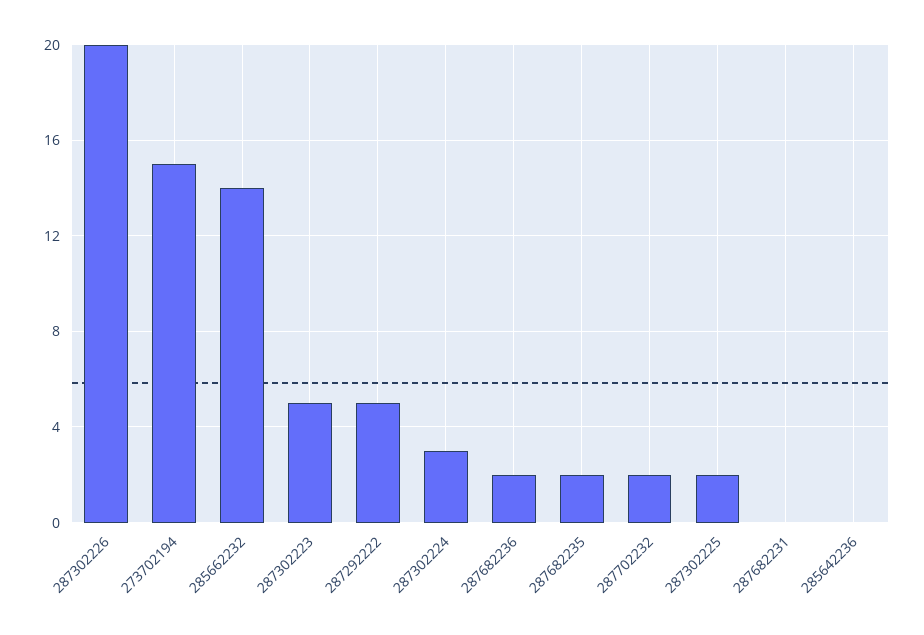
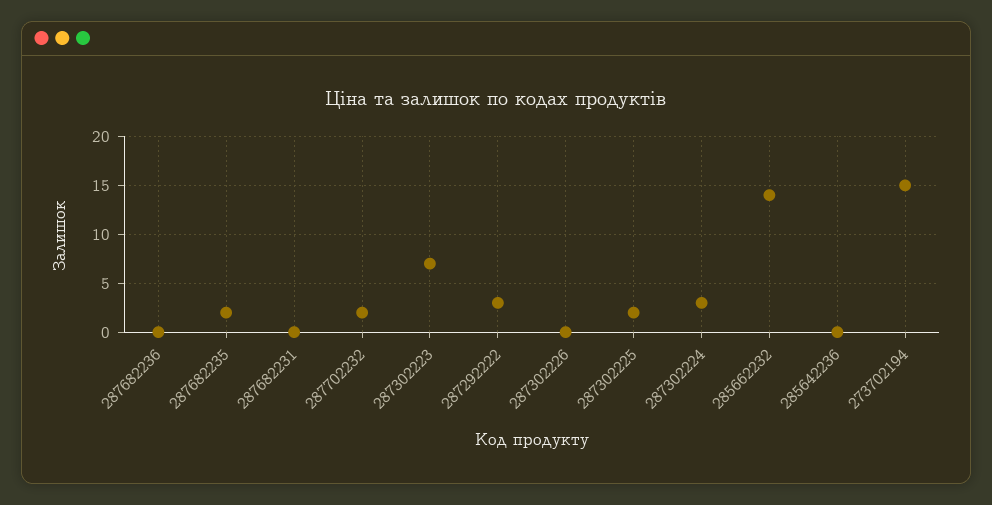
  {
-   "287302226": 20,
+   "287302226": 0,
    "273702194": 15,
    "285662232": 14,
-   "287302223": 5,
+   "287302223": 7,
-   "287292222": 5,
+   "287292222": 3,
    "287302224": 3,
-   "287682236": 2,
+   "287682236": 0,
    "287682235": 2,
    "287702232": 2,
    "287302225": 2,
    "287682231": 0,
    "285642236": 0
  }

